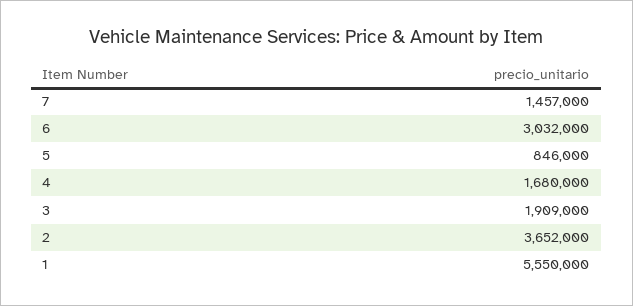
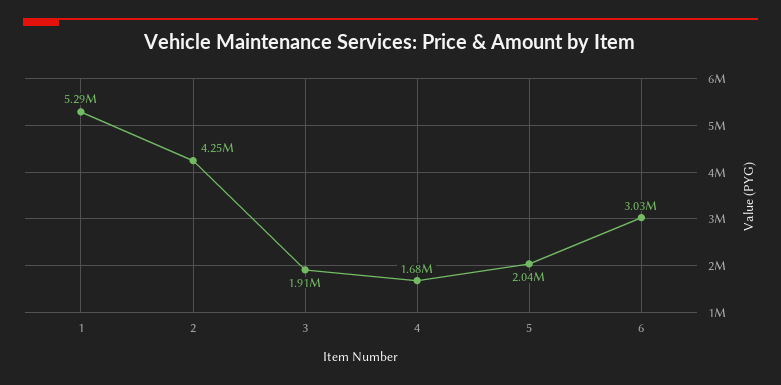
  {
-   "7": 1457000,
    "6": 3032000,
-   "5": 846000,
+   "5": 2040000,
    "4": 1680000,
    "3": 1909000,
-   "2": 3652000,
+   "2": 4250000,
-   "1": 5550000
+   "1": 5290000
  }

